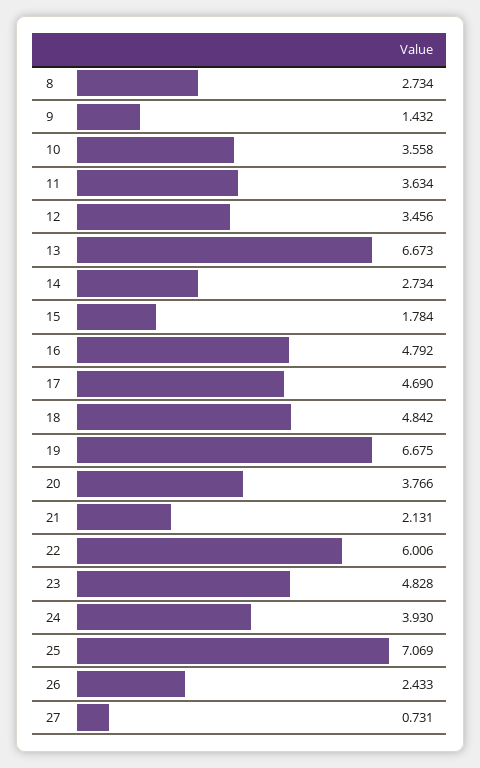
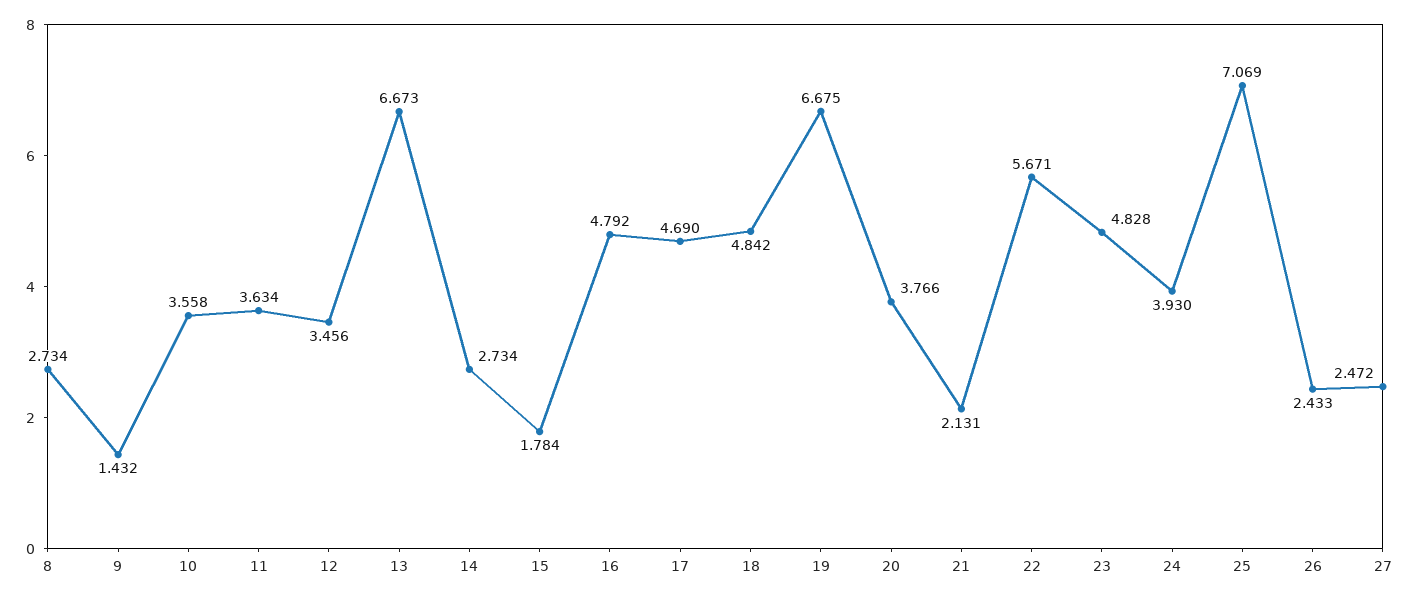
  {
    "8": 2.734,
    "9": 1.432,
    "10": 3.558,
    "11": 3.634,
    "12": 3.456,
    "13": 6.673,
    "14": 2.734,
    "15": 1.784,
    "16": 4.792,
    "17": 4.69,
    "18": 4.842,
    "19": 6.675,
    "20": 3.766,
    "21": 2.131,
-   "22": 6.006,
+   "22": 5.671,
    "23": 4.828,
    "24": 3.93,
    "25": 7.069,
    "26": 2.433,
-   "27": 0.731
+   "27": 2.472
  }

